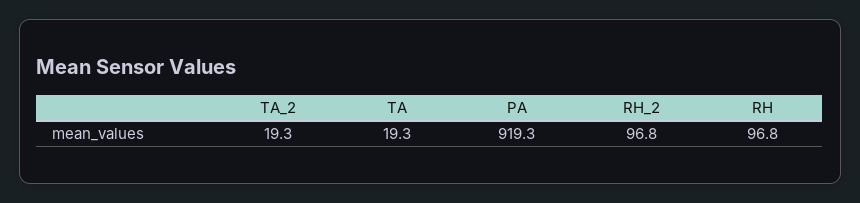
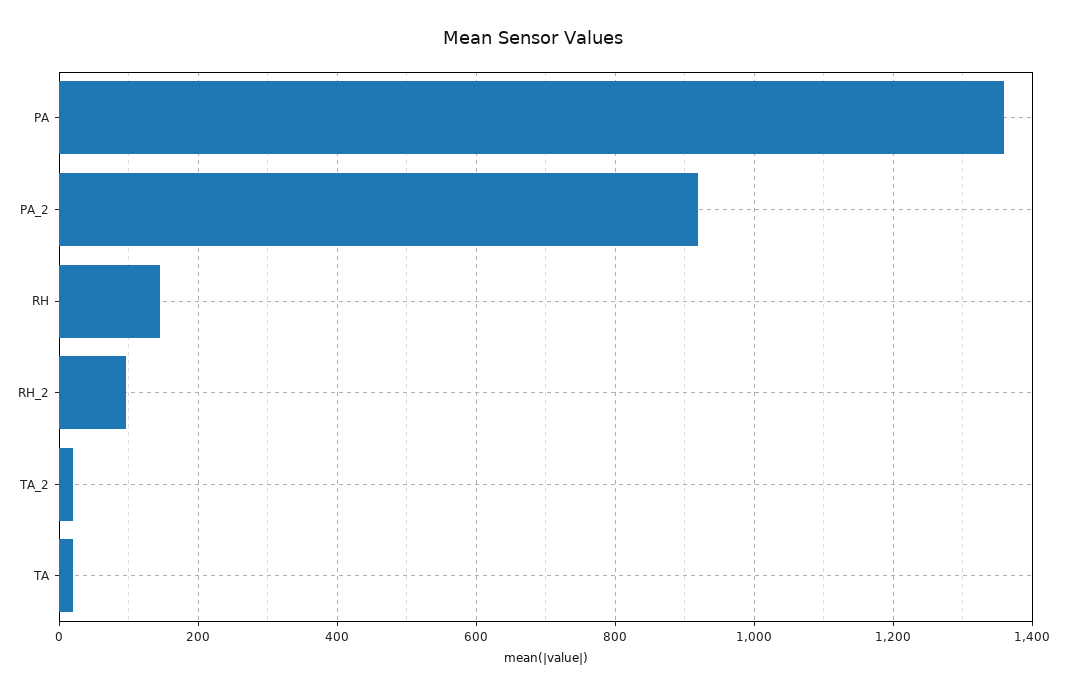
  {
    "TA_2": 19.3,
    "TA": 19.3,
-   "PA": 919.3,
+   "PA": 1360,
    "RH_2": 96.8,
-   "RH": 96.8
+   "RH": 140,
+   "PA_2": 920
  }

